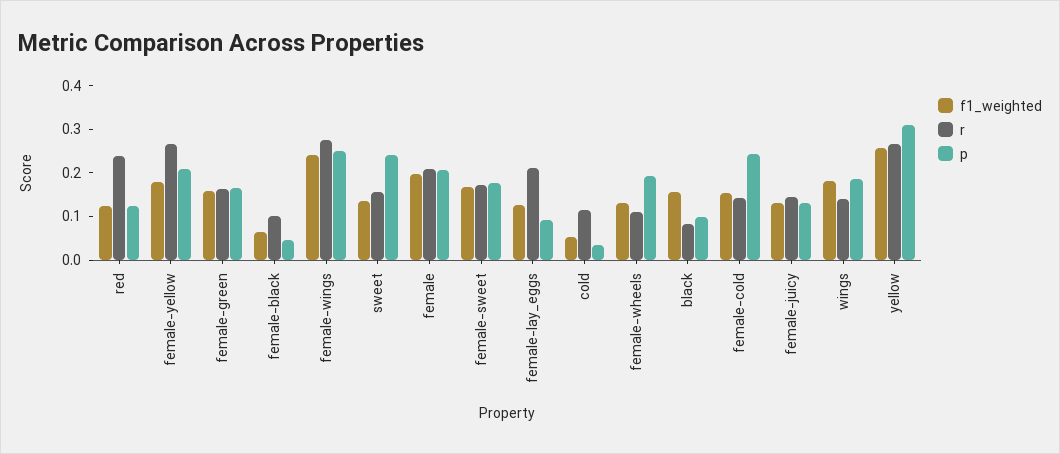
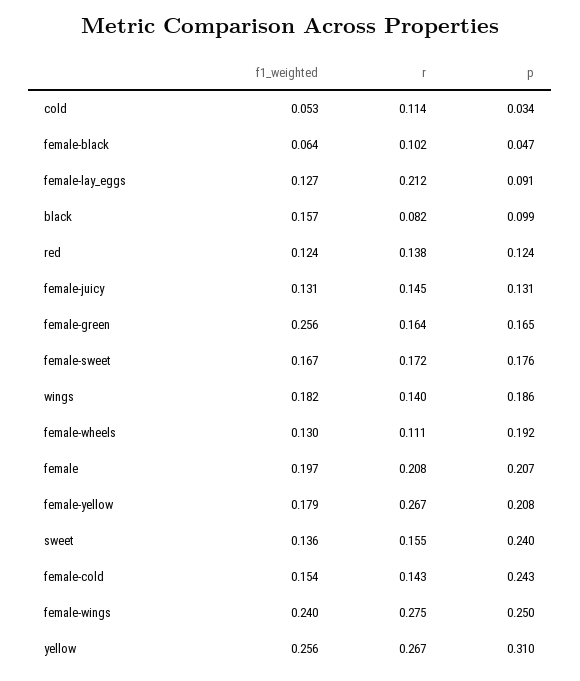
  {
    "f1_weighted": {
      "red": 0.124,
      "female-yellow": 0.179,
-     "female-green": 0.16,
+     "female-green": 0.256,
      "female-black": 0.064,
      "female-wings": 0.24,
      "sweet": 0.136,
      "female": 0.197,
      "female-sweet": 0.167,
      "female-lay_eggs": 0.127,
      "cold": 0.053,
      "female-wheels": 0.13,
      "black": 0.157,
      "female-cold": 0.154,
      "female-juicy": 0.131,
      "wings": 0.182,
      "yellow": 0.256
    },
    "r": {
-     "red": 0.24,
+     "red": 0.138,
      "female-yellow": 0.267,
      "female-green": 0.164,
      "female-black": 0.102,
      "female-wings": 0.275,
      "sweet": 0.155,
      "female": 0.208,
      "female-sweet": 0.172,
      "female-lay_eggs": 0.212,
      "cold": 0.114,
      "female-wheels": 0.111,
      "black": 0.082,
      "female-cold": 0.143,
      "female-juicy": 0.145,
      "wings": 0.14,
      "yellow": 0.267
    },
    "p": {
      "red": 0.124,
      "female-yellow": 0.208,
      "female-green": 0.165,
      "female-black": 0.047,
      "female-wings": 0.25,
      "sweet": 0.24,
      "female": 0.207,
      "female-sweet": 0.176,
      "female-lay_eggs": 0.091,
      "cold": 0.034,
      "female-wheels": 0.192,
      "black": 0.099,
      "female-cold": 0.243,
      "female-juicy": 0.131,
      "wings": 0.186,
      "yellow": 0.31
    }
  }

